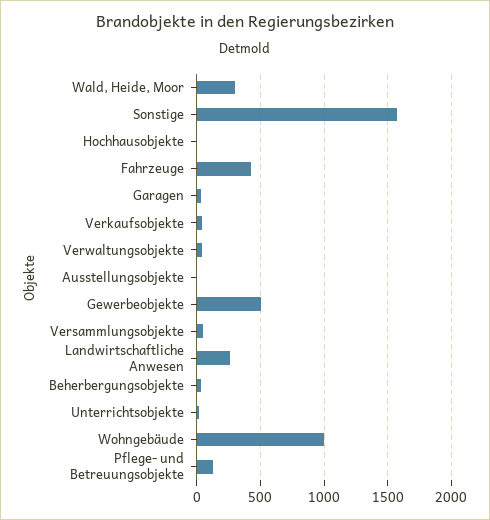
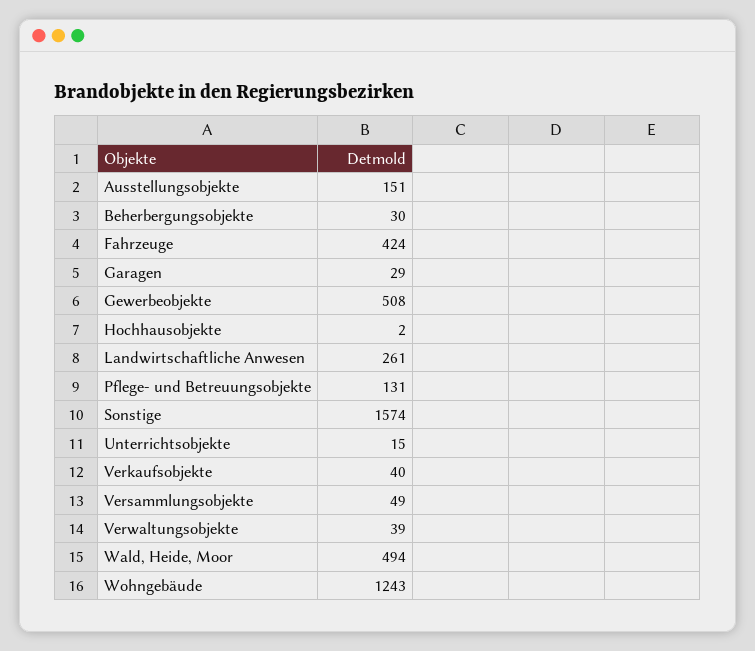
  {
-   "Wald, Heide, Moor": 300,
+   "Wald, Heide, Moor": 494,
    "Sonstige": 1574,
    "Hochhausobjekte": 2,
    "Fahrzeuge": 424,
    "Garagen": 29,
    "Verkaufsobjekte": 40,
    "Verwaltungsobjekte": 39,
-   "Ausstellungsobjekte": 0,
+   "Ausstellungsobjekte": 151,
    "Gewerbeobjekte": 508,
    "Versammlungsobjekte": 49,
    "Landwirtschaftliche Anwesen": 261,
    "Beherbergungsobjekte": 30,
    "Unterrichtsobjekte": 15,
-   "Wohngebäude": 1000,
+   "Wohngebäude": 1243,
    "Pflege- und Betreuungsobjekte": 131
  }

